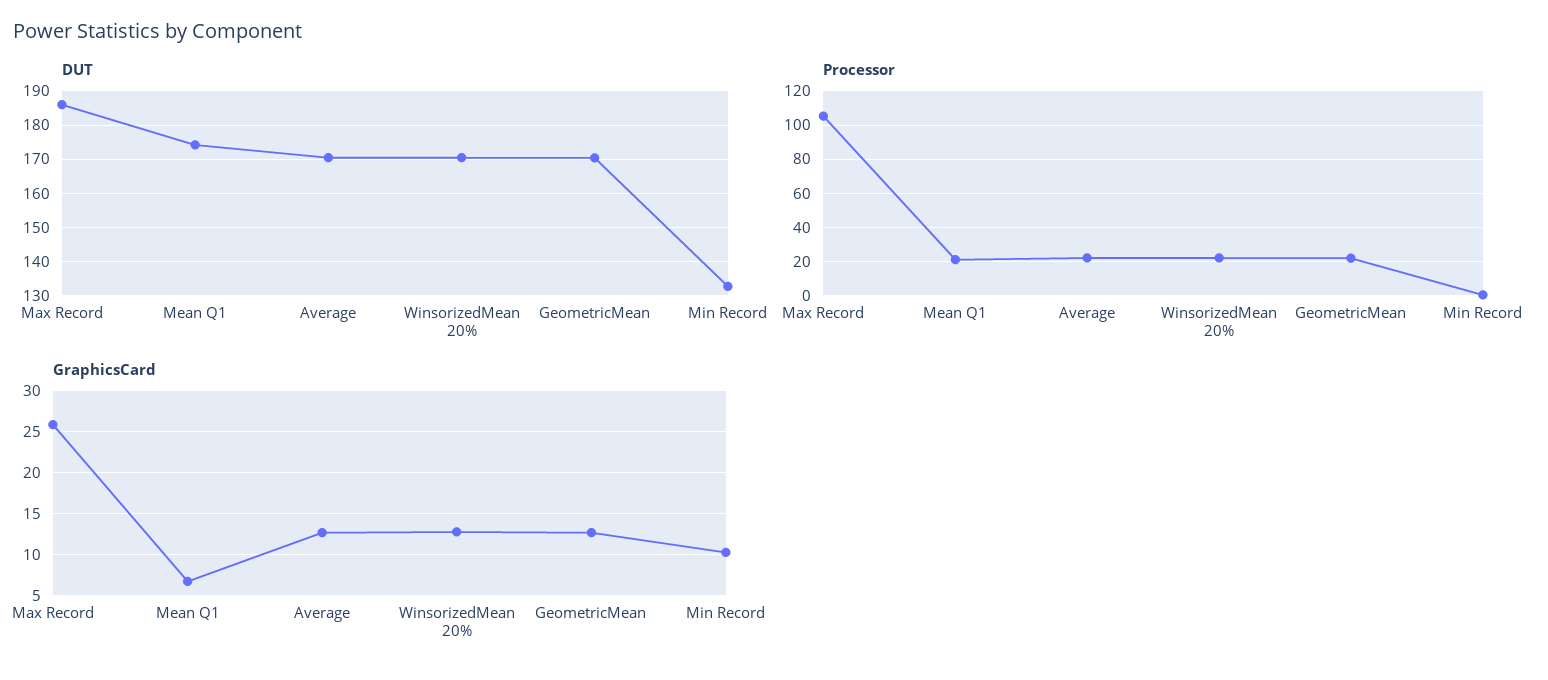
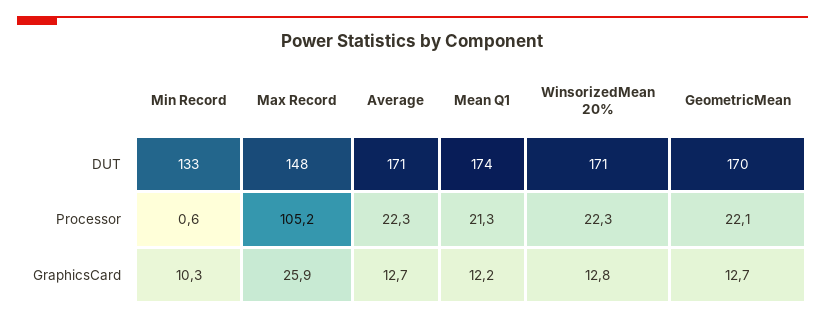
  {
    "DUT": {
-     "Max Record": 186,
+     "Max Record": 148,
      "Mean Q1": 174,
      "Average": 171,
      "WinsorizedMean 20%": 171,
      "GeometricMean": 170,
      "Min Record": 133
    },
    "Processor": {
      "Max Record": 105.2,
      "Mean Q1": 21.3,
      "Average": 22.3,
      "WinsorizedMean 20%": 22.3,
      "GeometricMean": 22.1,
      "Min Record": 0.6
    },
    "GraphicsCard": {
      "Max Record": 25.9,
-     "Mean Q1": 7,
+     "Mean Q1": 12.2,
      "Average": 12.7,
      "WinsorizedMean 20%": 12.8,
      "GeometricMean": 12.7,
      "Min Record": 10.3
    }
  }

